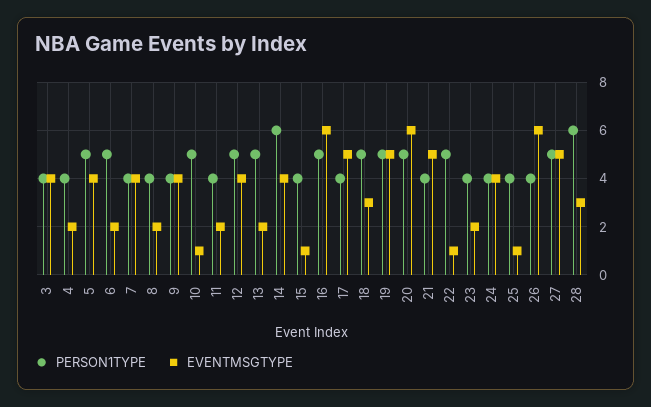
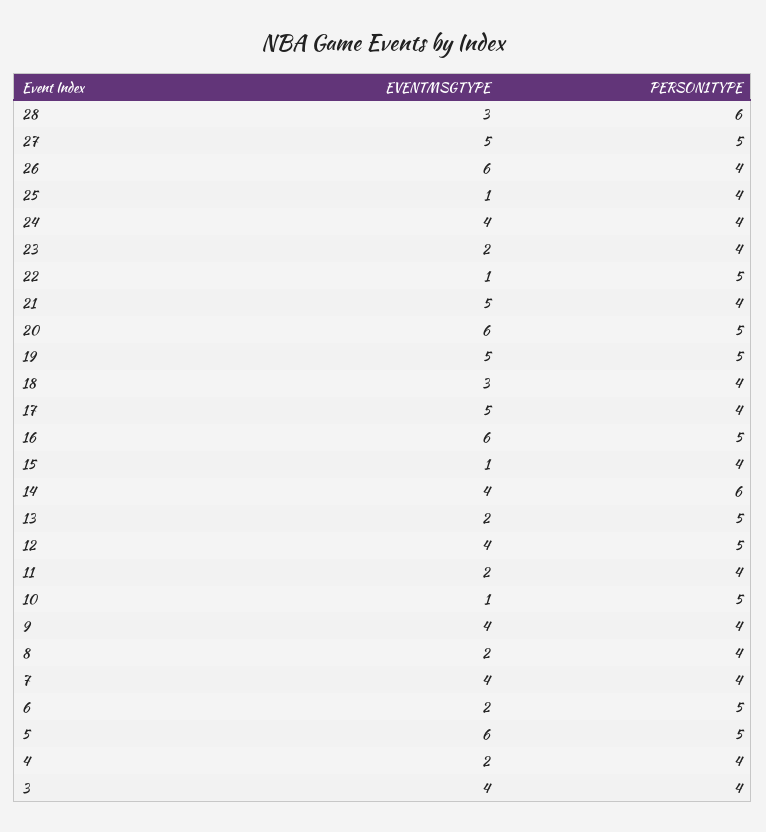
  {
    "PERSON1TYPE": {
      "3": 4,
      "4": 4,
      "5": 5,
      "6": 5,
      "7": 4,
      "8": 4,
      "9": 4,
      "10": 5,
      "11": 4,
      "12": 5,
      "13": 5,
      "14": 6,
      "15": 4,
      "16": 5,
      "17": 4,
-     "18": 5,
+     "18": 4,
      "19": 5,
      "20": 5,
      "21": 4,
      "22": 5,
      "23": 4,
      "24": 4,
      "25": 4,
      "26": 4,
      "27": 5,
      "28": 6
    },
    "EVENTMSGTYPE": {
      "3": 4,
      "4": 2,
-     "5": 4,
+     "5": 6,
      "6": 2,
      "7": 4,
      "8": 2,
      "9": 4,
      "10": 1,
      "11": 2,
      "12": 4,
      "13": 2,
      "14": 4,
      "15": 1,
      "16": 6,
      "17": 5,
      "18": 3,
      "19": 5,
      "20": 6,
      "21": 5,
      "22": 1,
      "23": 2,
      "24": 4,
      "25": 1,
      "26": 6,
      "27": 5,
      "28": 3
    }
  }

